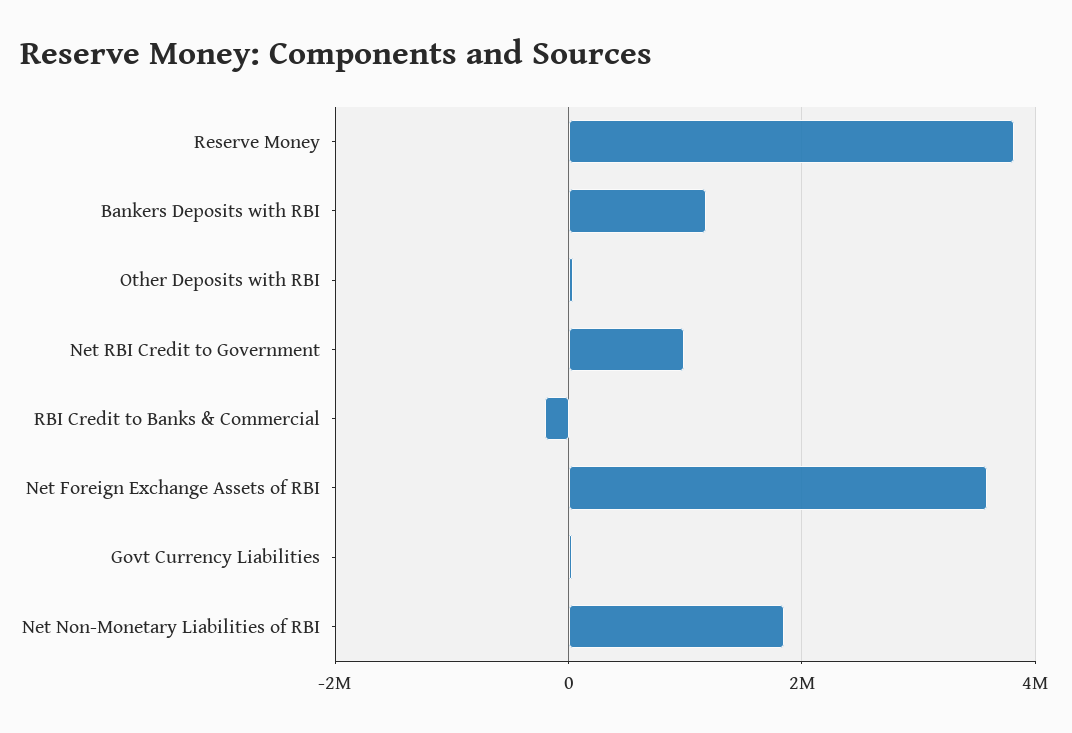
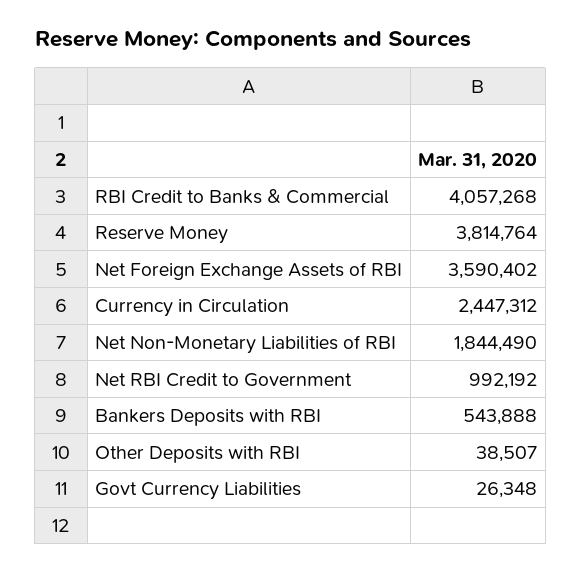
  {
    "Reserve Money": 3814764,
-   "Bankers Deposits with RBI": 1200000,
+   "Bankers Deposits with RBI": 543888,
    "Other Deposits with RBI": 38507,
    "Net RBI Credit to Government": 992192,
-   "RBI Credit to Banks & Commercial": -200000,
+   "RBI Credit to Banks & Commercial": 4057268,
    "Net Foreign Exchange Assets of RBI": 3590402,
    "Govt Currency Liabilities": 26348,
-   "Net Non-Monetary Liabilities of RBI": 1844490
+   "Net Non-Monetary Liabilities of RBI": 1844490,
+   "Currency in Circulation": 2447312
  }

